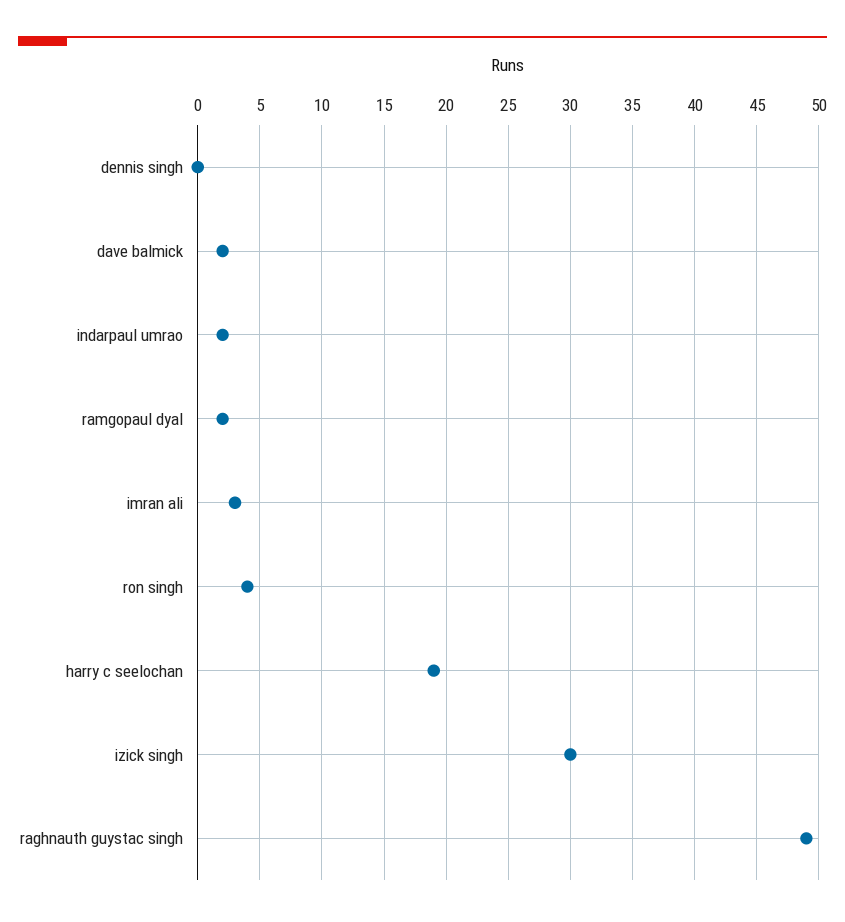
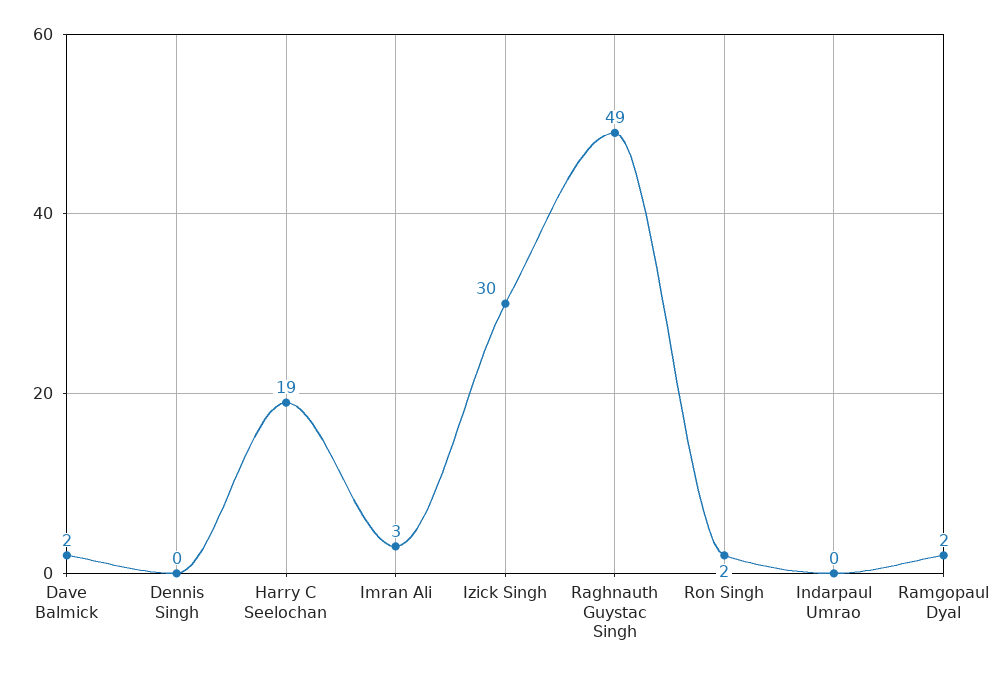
  {
    "dennis singh": 0,
    "dave balmick": 2,
-   "indarpaul umrao": 2,
+   "indarpaul umrao": 0,
    "ramgopaul dyal": 2,
    "imran ali": 3,
-   "ron singh": 4,
+   "ron singh": 2,
    "harry c seelochan": 19,
    "izick singh": 30,
    "raghnauth guystac singh": 49
  }

